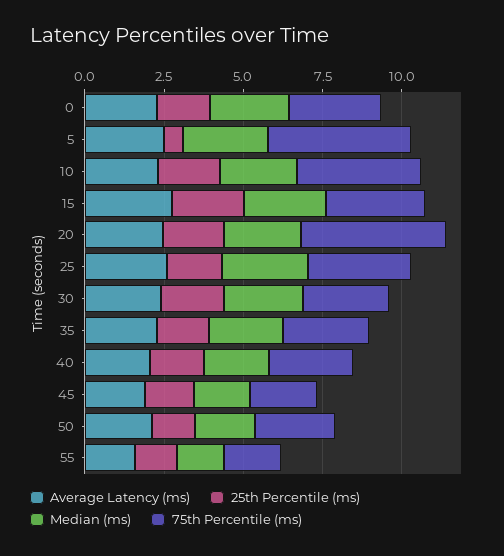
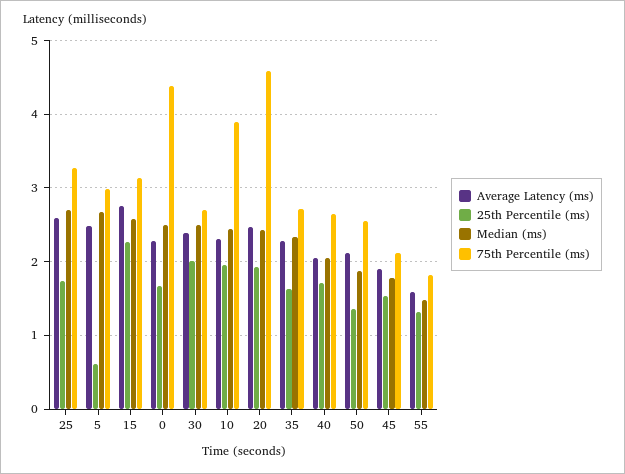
  {
    "Average Latency (ms)": {
      "0": 2.3,
      "5": 2.5,
      "10": 2.3,
      "15": 2.8,
      "20": 2.5,
      "25": 2.6,
      "30": 2.4,
      "35": 2.3,
      "40": 2.1,
      "45": 1.9,
      "50": 2.1,
      "55": 1.6
    },
    "25th Percentile (ms)": {
      "0": 1.7,
      "5": 0.6,
      "10": 2,
      "15": 2.3,
      "20": 1.9,
      "25": 1.7,
      "30": 2,
      "35": 1.6,
      "40": 1.7,
      "45": 1.5,
      "50": 1.4,
      "55": 1.3
    },
    "Median (ms)": {
      "0": 2.5,
      "5": 2.7,
      "10": 2.4,
      "15": 2.6,
      "20": 2.4,
      "25": 2.7,
      "30": 2.5,
      "35": 2.3,
      "40": 2.1,
      "45": 1.8,
      "50": 1.9,
      "55": 1.5
    },
    "75th Percentile (ms)": {
-     "0": 3,
+     "0": 4.4,
-     "5": 4.5,
+     "5": 3,
      "10": 3.9,
      "15": 3.1,
      "20": 4.6,
      "25": 3.3,
      "30": 2.7,
      "35": 2.7,
      "40": 2.6,
      "45": 2.1,
      "50": 2.5,
      "55": 1.8
    }
  }

